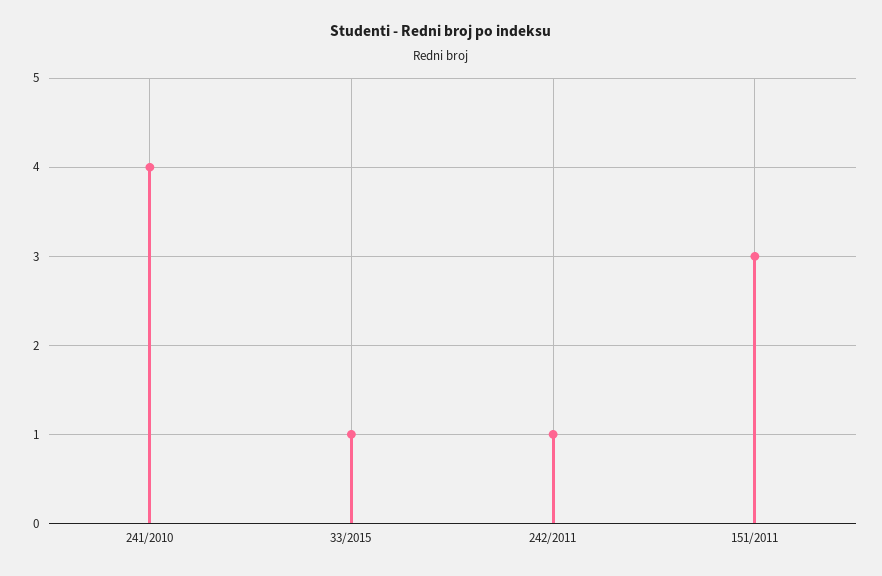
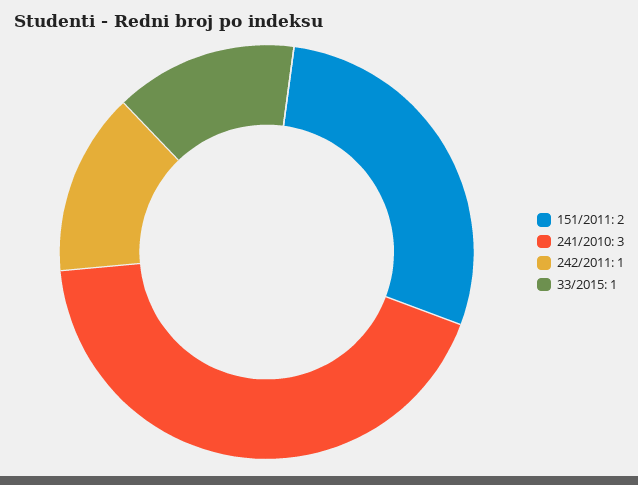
  {
-   "241/2010": 4,
+   "241/2010": 3,
    "33/2015": 1,
    "242/2011": 1,
-   "151/2011": 3
+   "151/2011": 2
  }

